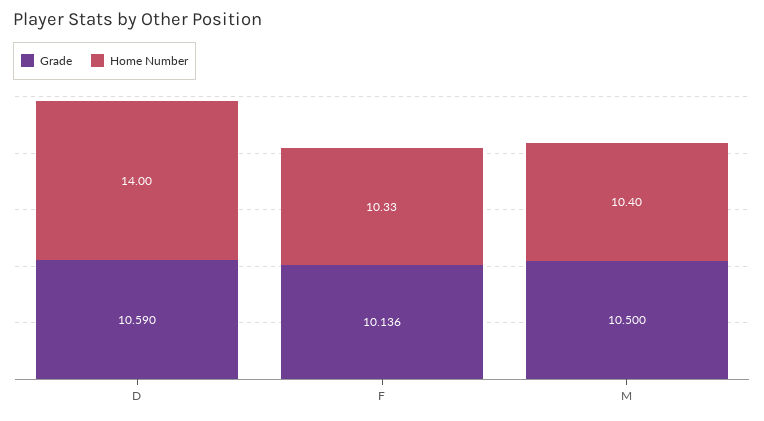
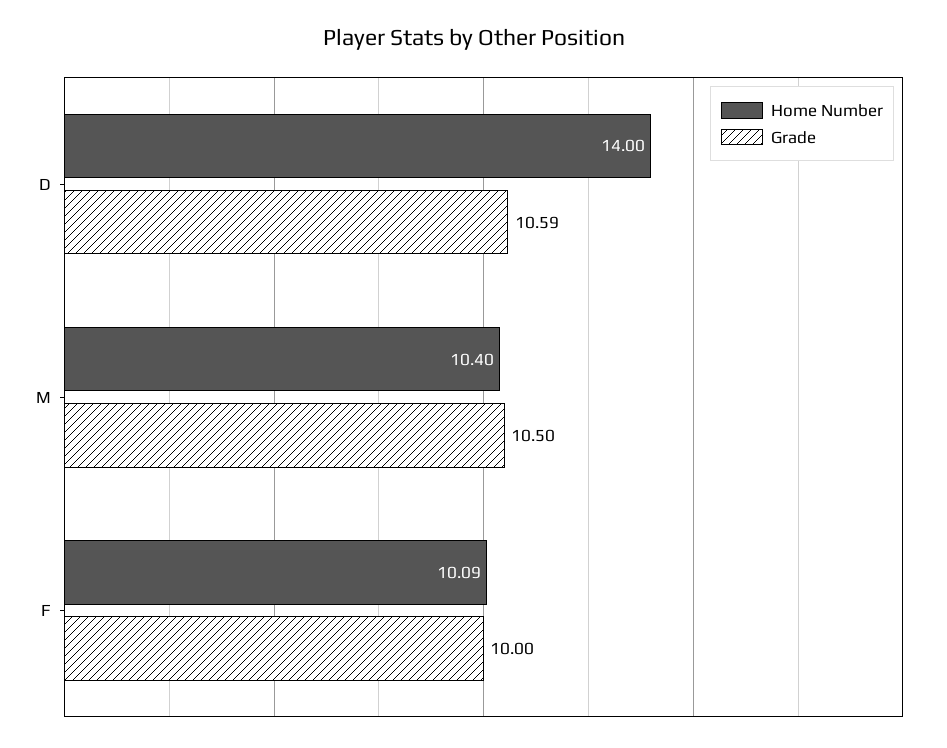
  {
    "Grade": {
      "D": 10.59,
-     "F": 10.136,
+     "F": 10,
      "M": 10.5
    },
    "Home Number": {
      "D": 14,
-     "F": 10.33,
+     "F": 10.09,
      "M": 10.4
    }
  }

